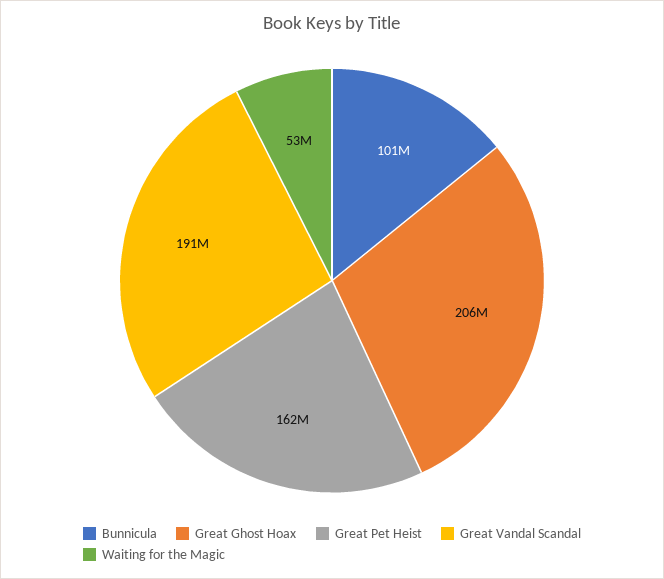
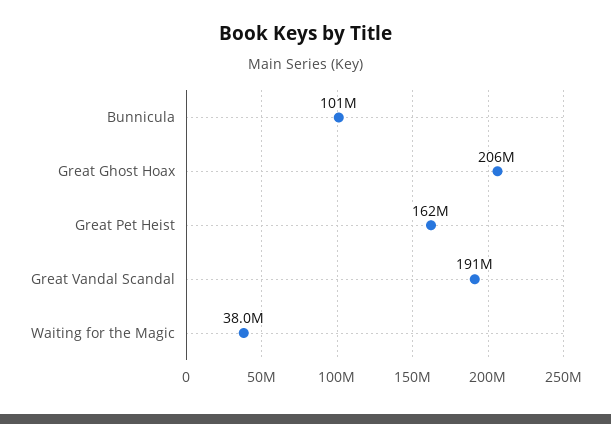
  {
    "Bunnicula": 101000000,
    "Great Ghost Hoax": 206000000,
    "Great Pet Heist": 162000000,
    "Great Vandal Scandal": 191000000,
-   "Waiting for the Magic": 53000000
+   "Waiting for the Magic": 38000000
  }

